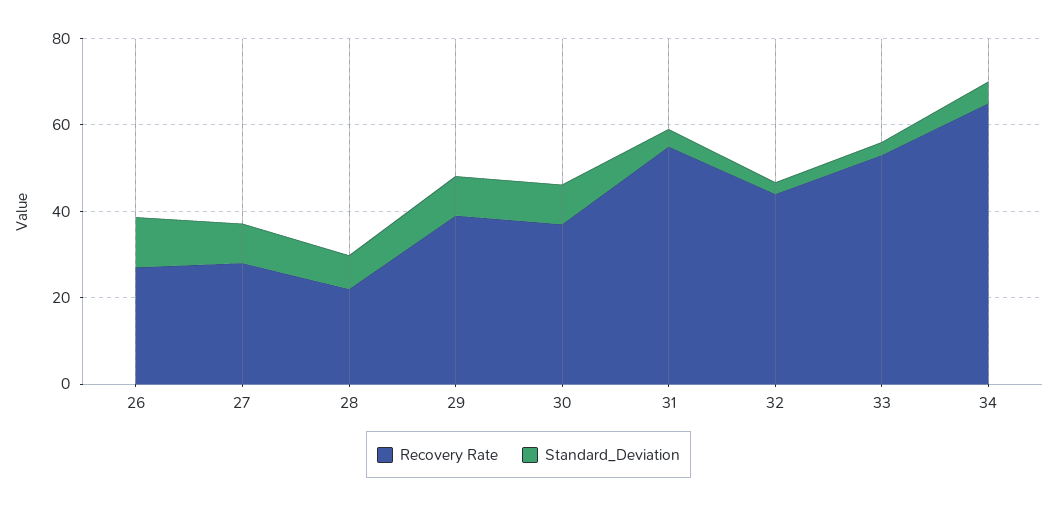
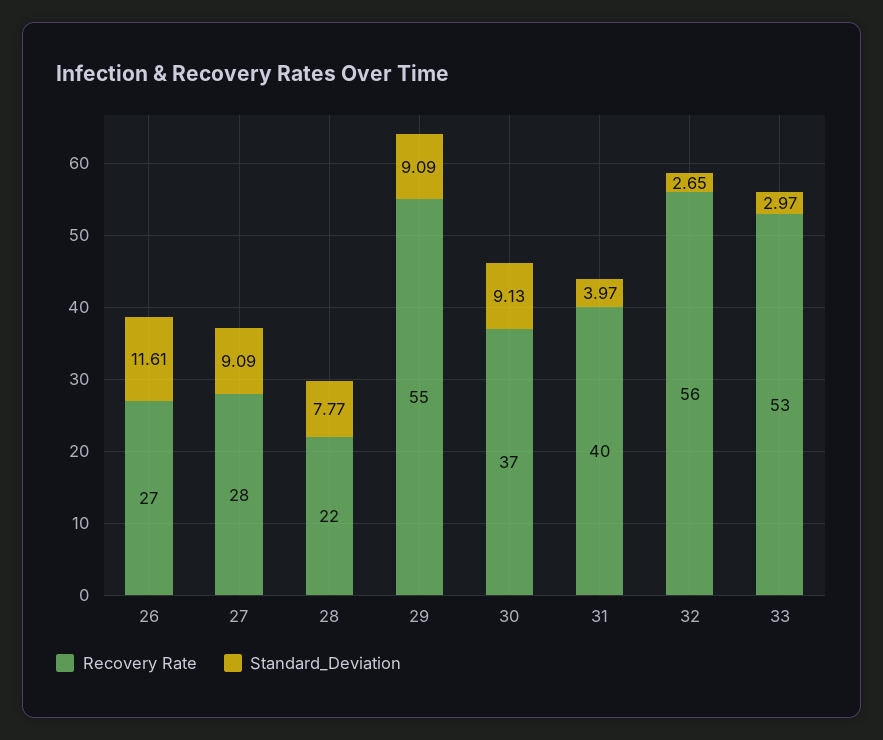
  {
    "Recovery Rate": {
      "26": 27,
      "27": 28,
      "28": 22,
-     "29": 40,
+     "29": 55,
      "30": 37,
-     "31": 55,
+     "31": 40,
-     "32": 45,
+     "32": 56,
-     "33": 53,
+     "33": 53
-     "34": 65
    },
    "Standard_Deviation": {
      "26": 11.61,
      "27": 9.09,
      "28": 7.77,
      "29": 9.09,
      "30": 9.13,
      "31": 3.97,
      "32": 2.65,
-     "33": 2.97,
+     "33": 2.97
-     "34": 5
    }
  }

